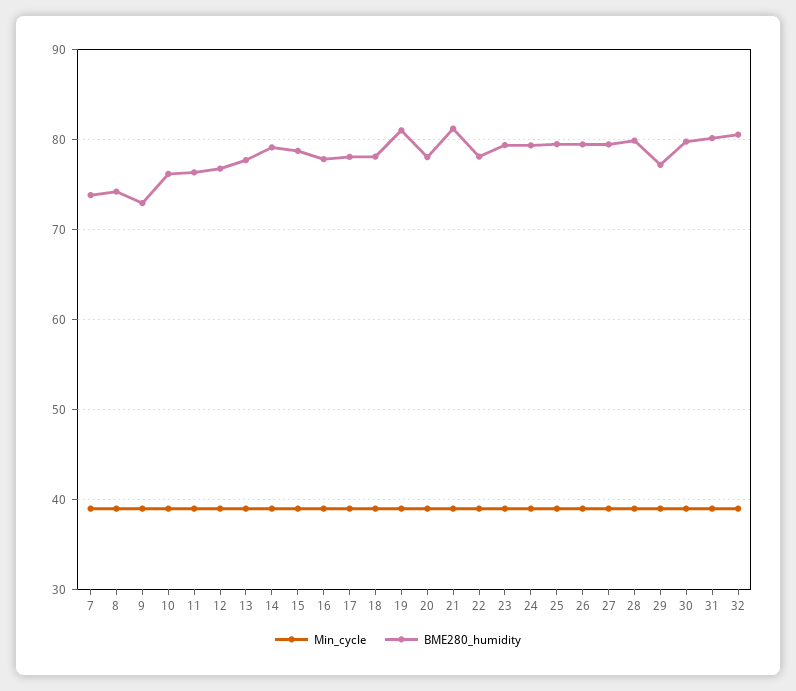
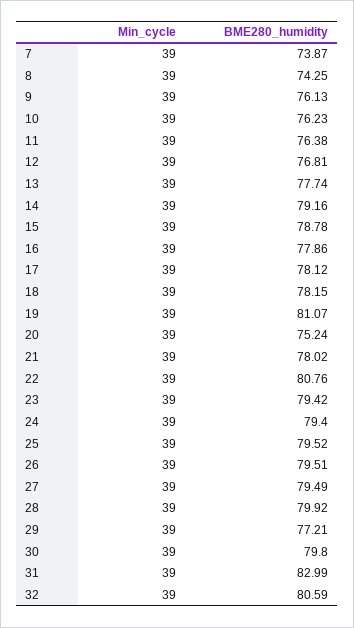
  {
    "Min_cycle": {
      "7": 39,
      "8": 39,
      "9": 39,
      "10": 39,
      "11": 39,
      "12": 39,
      "13": 39,
      "14": 39,
      "15": 39,
      "16": 39,
      "17": 39,
      "18": 39,
      "19": 39,
      "20": 39,
      "21": 39,
      "22": 39,
      "23": 39,
      "24": 39,
      "25": 39,
      "26": 39,
      "27": 39,
      "28": 39,
      "29": 39,
      "30": 39,
      "31": 39,
      "32": 39
    },
    "BME280_humidity": {
      "7": 73.87,
      "8": 74.25,
-     "9": 73,
+     "9": 76.13,
      "10": 76.23,
      "11": 76.38,
      "12": 76.81,
      "13": 77.74,
      "14": 79.16,
      "15": 78.78,
      "16": 77.86,
      "17": 78.12,
      "18": 78.15,
      "19": 81.07,
-     "20": 78,
+     "20": 75.24,
-     "21": 81,
+     "21": 78.02,
-     "22": 78,
+     "22": 80.76,
      "23": 79.42,
      "24": 79.4,
      "25": 79.52,
      "26": 79.51,
      "27": 79.49,
      "28": 79.92,
      "29": 77.21,
      "30": 79.8,
-     "31": 80,
+     "31": 82.99,
      "32": 80.59
    }
  }

